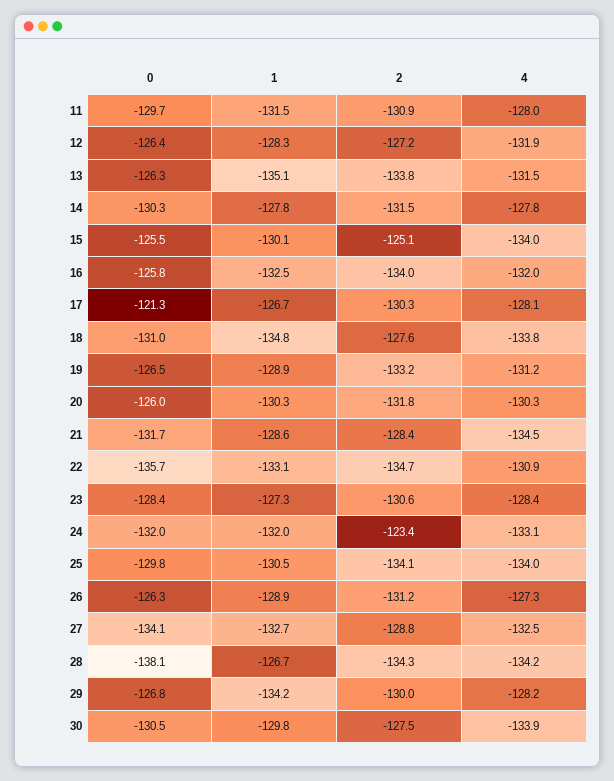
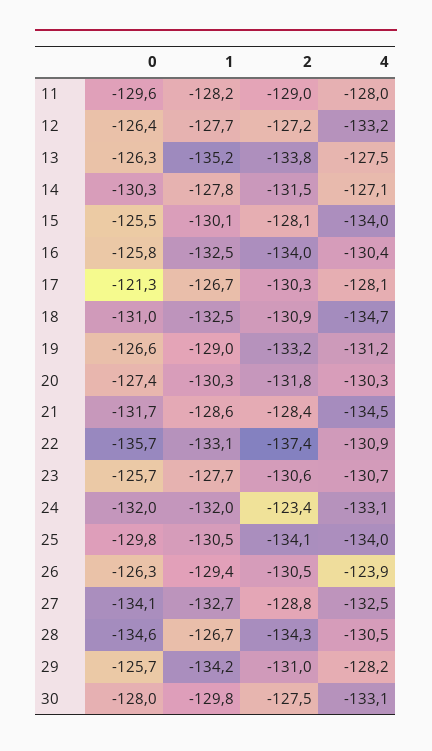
  {
    "0": {
-     "11": -129.7,
+     "11": -129.6,
      "12": -126.4,
      "13": -126.3,
      "14": -130.3,
      "15": -125.5,
      "16": -125.8,
      "17": -121.3,
      "18": -131,
-     "19": -126.5,
+     "19": -126.6,
-     "20": -126,
+     "20": -127.4,
      "21": -131.7,
      "22": -135.7,
-     "23": -128.4,
+     "23": -125.7,
      "24": -132,
      "25": -129.8,
      "26": -126.3,
      "27": -134.1,
-     "28": -138.1,
+     "28": -134.6,
-     "29": -126.8,
+     "29": -125.7,
-     "30": -130.5
+     "30": -128
    },
    "1": {
-     "11": -131.5,
+     "11": -128.2,
-     "12": -128.3,
+     "12": -127.7,
-     "13": -135.1,
+     "13": -135.2,
      "14": -127.8,
      "15": -130.1,
      "16": -132.5,
      "17": -126.7,
-     "18": -134.8,
+     "18": -132.5,
-     "19": -128.9,
+     "19": -129,
      "20": -130.3,
      "21": -128.6,
      "22": -133.1,
-     "23": -127.3,
+     "23": -127.7,
      "24": -132,
      "25": -130.5,
-     "26": -128.9,
+     "26": -129.4,
      "27": -132.7,
      "28": -126.7,
      "29": -134.2,
      "30": -129.8
    },
    "2": {
-     "11": -130.9,
+     "11": -129,
      "12": -127.2,
      "13": -133.8,
      "14": -131.5,
-     "15": -125.1,
+     "15": -128.1,
      "16": -134,
      "17": -130.3,
-     "18": -127.6,
+     "18": -130.9,
      "19": -133.2,
      "20": -131.8,
      "21": -128.4,
-     "22": -134.7,
+     "22": -137.4,
      "23": -130.6,
      "24": -123.4,
      "25": -134.1,
-     "26": -131.2,
+     "26": -130.5,
      "27": -128.8,
      "28": -134.3,
-     "29": -130,
+     "29": -131,
      "30": -127.5
    },
    "4": {
      "11": -128,
-     "12": -131.9,
+     "12": -133.2,
-     "13": -131.5,
+     "13": -127.5,
-     "14": -127.8,
+     "14": -127.1,
      "15": -134,
-     "16": -132,
+     "16": -130.4,
      "17": -128.1,
-     "18": -133.8,
+     "18": -134.7,
      "19": -131.2,
      "20": -130.3,
      "21": -134.5,
      "22": -130.9,
-     "23": -128.4,
+     "23": -130.7,
      "24": -133.1,
      "25": -134,
-     "26": -127.3,
+     "26": -123.9,
      "27": -132.5,
-     "28": -134.2,
+     "28": -130.5,
      "29": -128.2,
-     "30": -133.9
+     "30": -133.1
    }
  }

